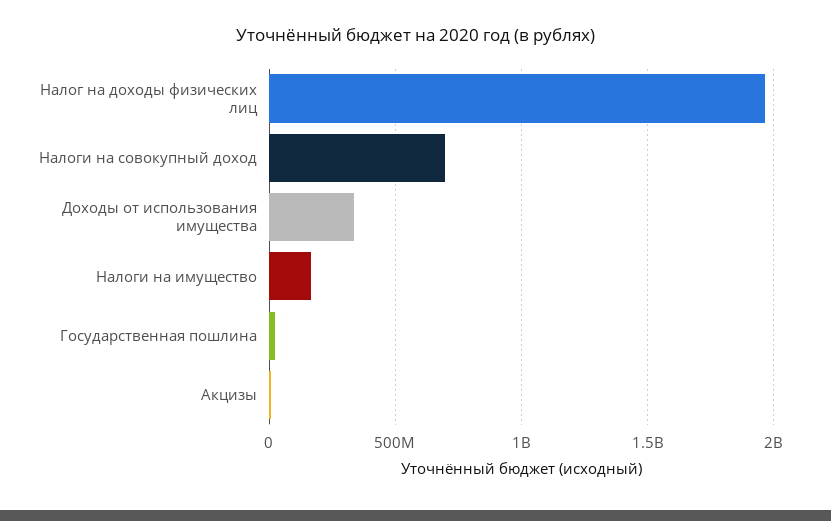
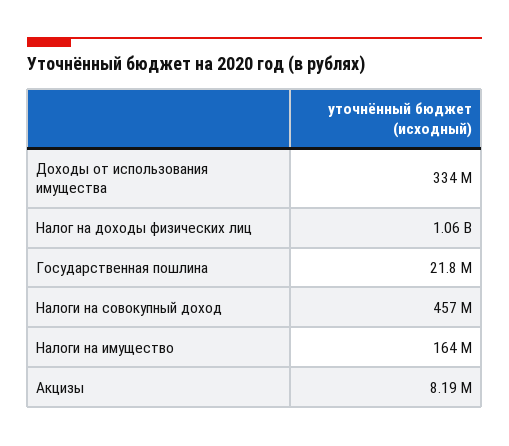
  {
-   "Налог на доходы физических лиц": 1950000000,
+   "Налог на доходы физических лиц": 1060000000,
-   "Налоги на совокупный доход": 700000000,
+   "Налоги на совокупный доход": 457000000,
    "Доходы от использования имущества": 334000000,
    "Налоги на имущество": 164000000,
    "Государственная пошлина": 21800000,
    "Акцизы": 8190000
  }

